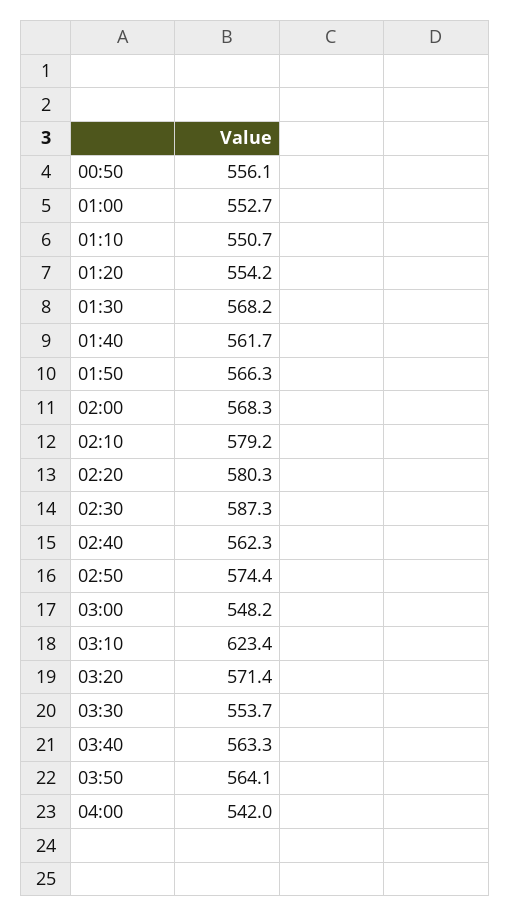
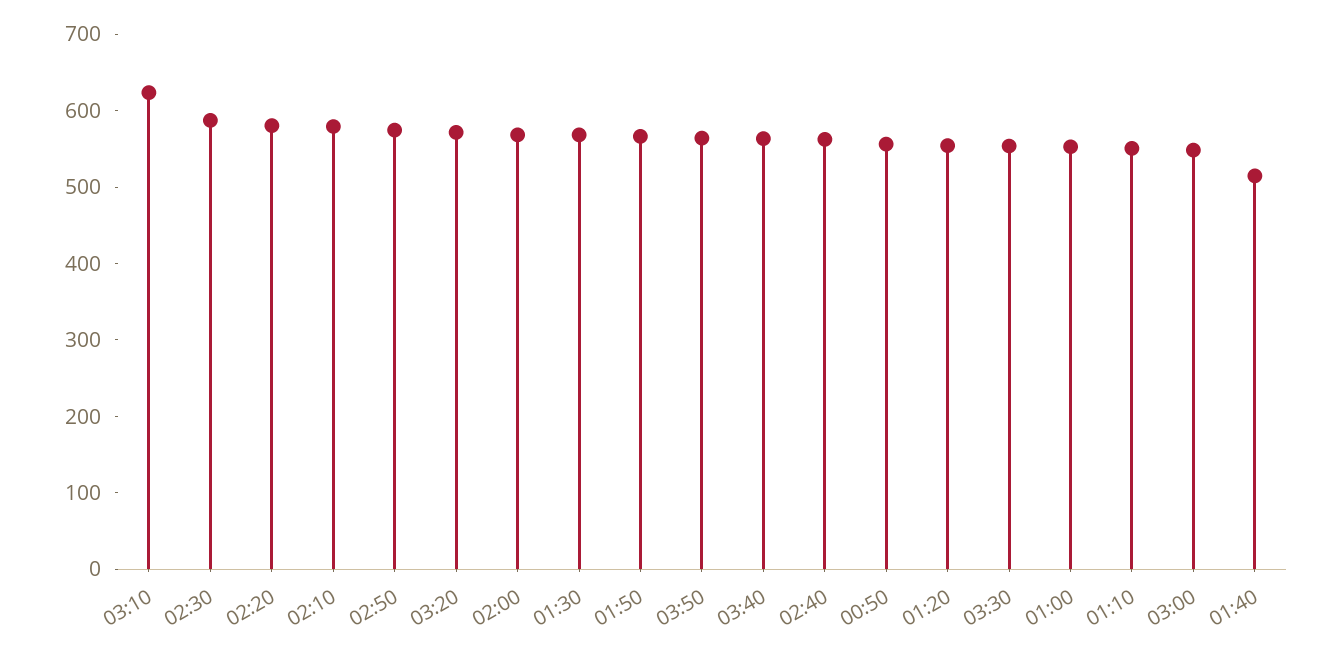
  {
    "00:50": 556.1,
    "01:00": 552.7,
    "01:10": 550.7,
    "01:20": 554.2,
    "01:30": 568.2,
-   "01:40": 561.7,
+   "01:40": 520,
    "01:50": 566.3,
    "02:00": 568.3,
    "02:10": 579.2,
    "02:20": 580.3,
    "02:30": 587.3,
    "02:40": 562.3,
    "02:50": 574.4,
    "03:00": 548.2,
    "03:10": 623.4,
    "03:20": 571.4,
    "03:30": 553.7,
    "03:40": 563.3,
-   "03:50": 564.1,
+   "03:50": 564.1
-   "04:00": 542
  }

